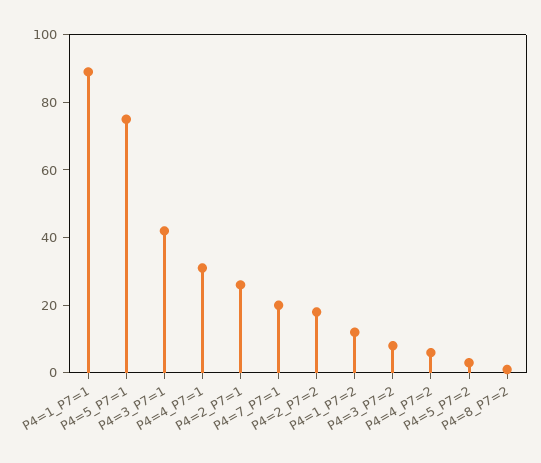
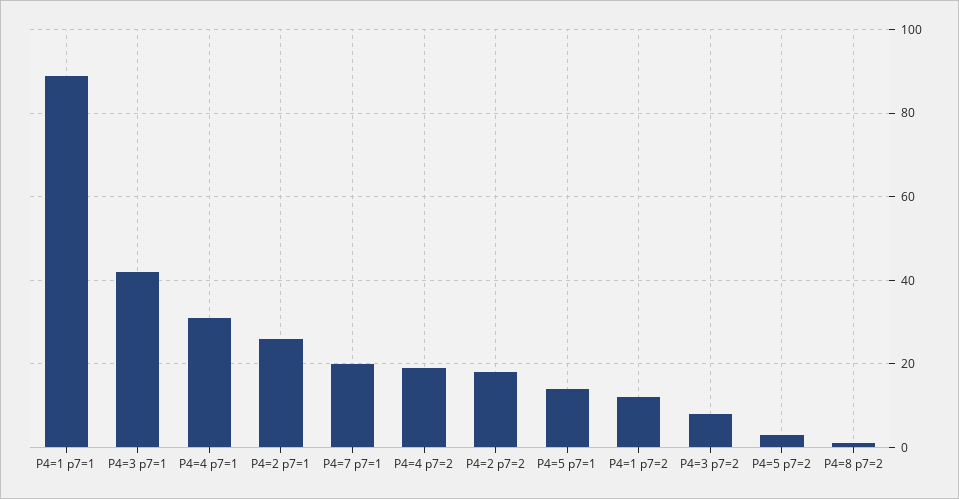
  {
    "P4=1_P7=1": 90,
-   "P4=5_P7=1": 75,
+   "P4=5_P7=1": 15,
    "P4=3_P7=1": 40,
    "P4=4_P7=1": 30,
    "P4=2_P7=1": 25,
    "P4=7_P7=1": 20,
    "P4=2_P7=2": 20,
    "P4=1_P7=2": 10,
    "P4=3_P7=2": 10,
-   "P4=4_P7=2": 5,
+   "P4=4_P7=2": 20,
    "P4=5_P7=2": 5,
    "P4=8_P7=2": 0
  }

